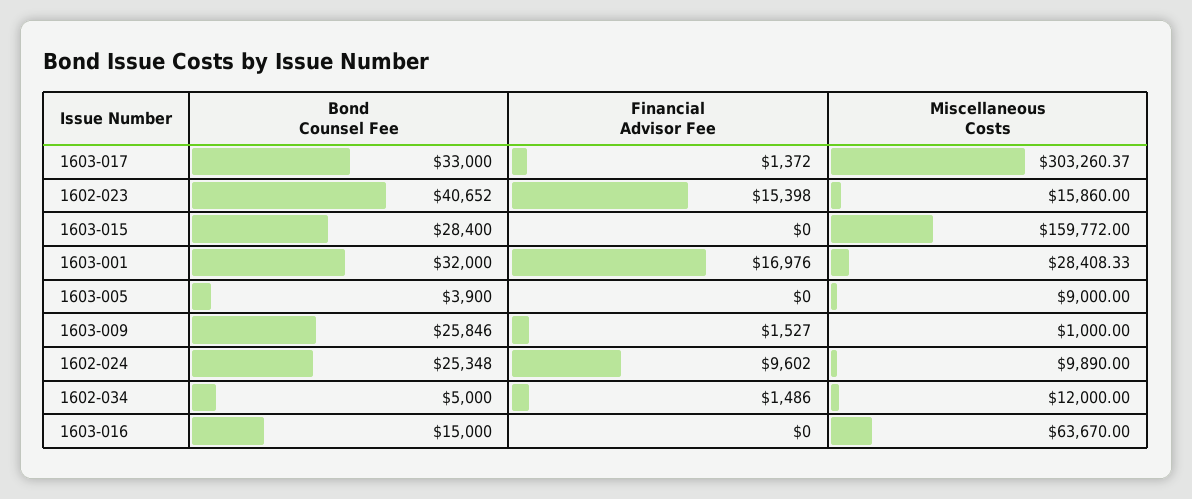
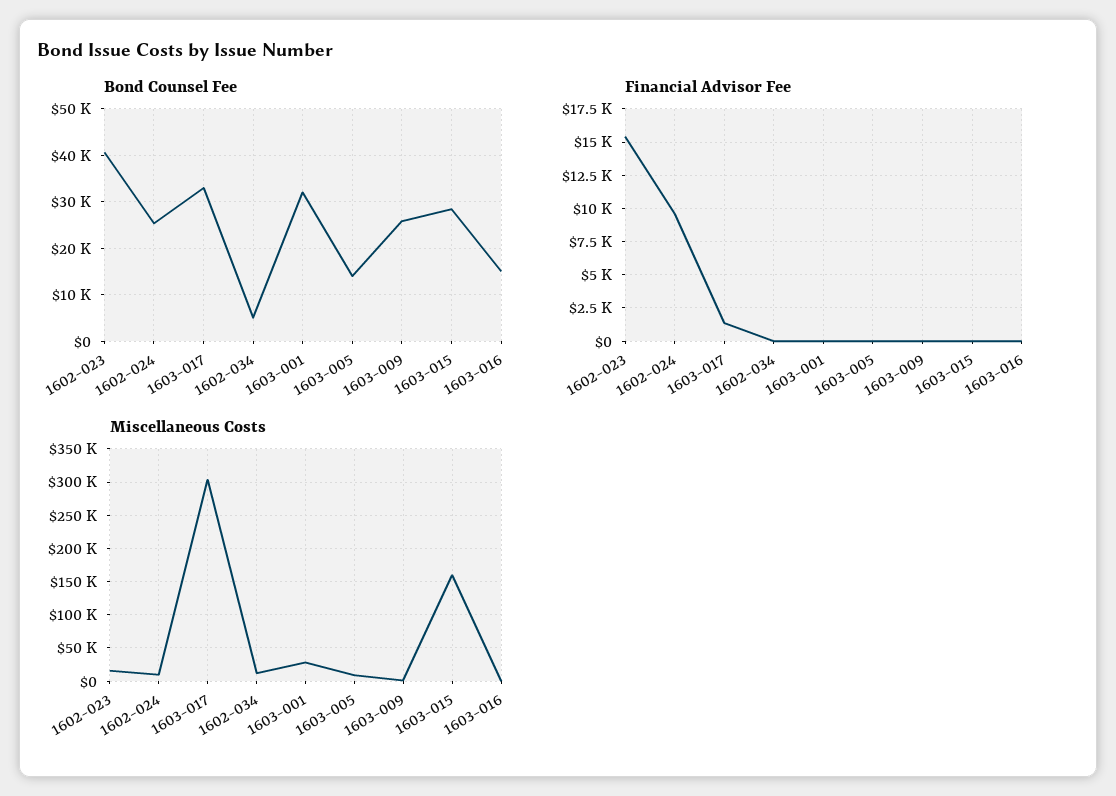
  {
    "Bond Counsel Fee": {
      "1603-017": 33000,
      "1602-023": 40652,
      "1603-015": 28400,
      "1603-001": 32000,
-     "1603-005": 3900,
+     "1603-005": 14000,
      "1603-009": 25846,
      "1602-024": 25348,
      "1602-034": 5000,
      "1603-016": 15000
    },
    "Financial Advisor Fee": {
      "1603-017": 1372,
      "1602-023": 15398,
      "1603-015": 0,
-     "1603-001": 16976,
+     "1603-001": 0,
      "1603-005": 0,
-     "1603-009": 1527,
+     "1603-009": 0,
      "1602-024": 9602,
-     "1602-034": 1486,
+     "1602-034": 0,
      "1603-016": 0
    },
    "Miscellaneous Costs": {
      "1603-017": 303260.37,
      "1602-023": 15860,
      "1603-015": 159772,
      "1603-001": 28408.33,
      "1603-005": 9000,
      "1603-009": 1000,
      "1602-024": 9890,
      "1602-034": 12000,
-     "1603-016": 63670
+     "1603-016": 0
    }
  }

